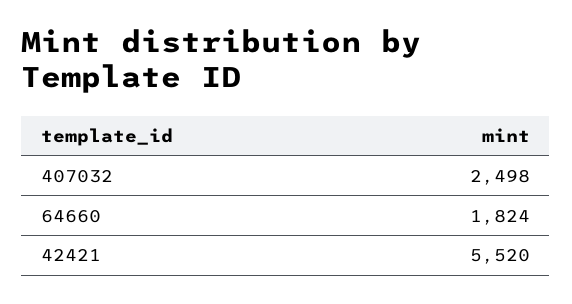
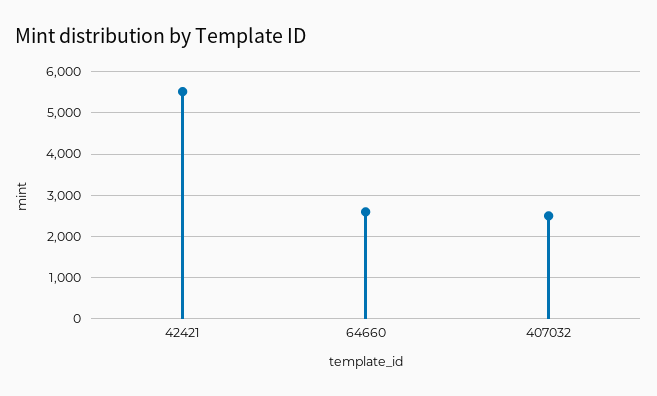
  {
    "407032": 2498,
-   "64660": 1824,
+   "64660": 2600,
    "42421": 5520
  }

